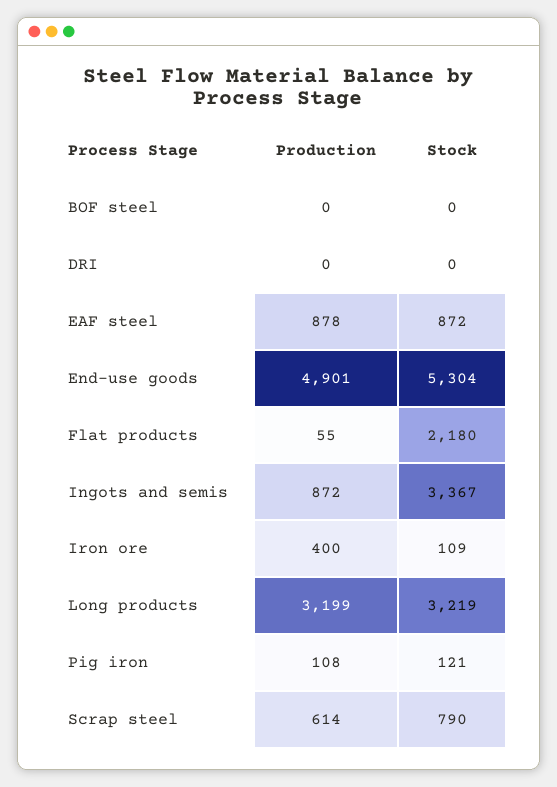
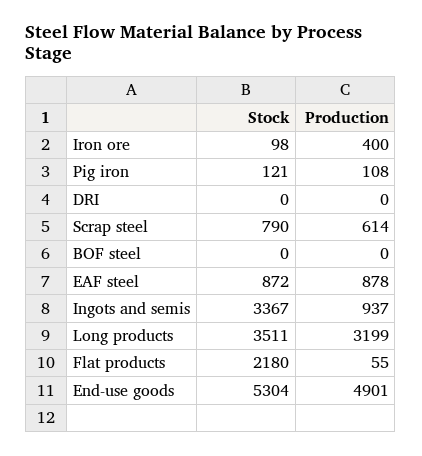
  {
    "Production": {
      "BOF steel": 0,
      "DRI": 0,
      "EAF steel": 878,
      "End-use goods": 4901,
      "Flat products": 55,
-     "Ingots and semis": 872,
+     "Ingots and semis": 937,
      "Iron ore": 400,
      "Long products": 3199,
      "Pig iron": 108,
      "Scrap steel": 614
    },
    "Stock": {
      "BOF steel": 0,
      "DRI": 0,
      "EAF steel": 872,
      "End-use goods": 5304,
      "Flat products": 2180,
      "Ingots and semis": 3367,
-     "Iron ore": 109,
+     "Iron ore": 98,
-     "Long products": 3219,
+     "Long products": 3511,
      "Pig iron": 121,
      "Scrap steel": 790
    }
  }

